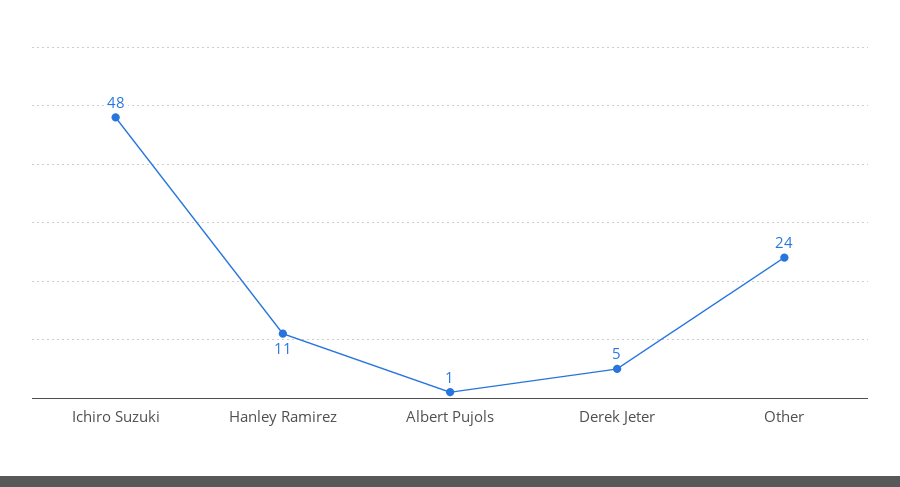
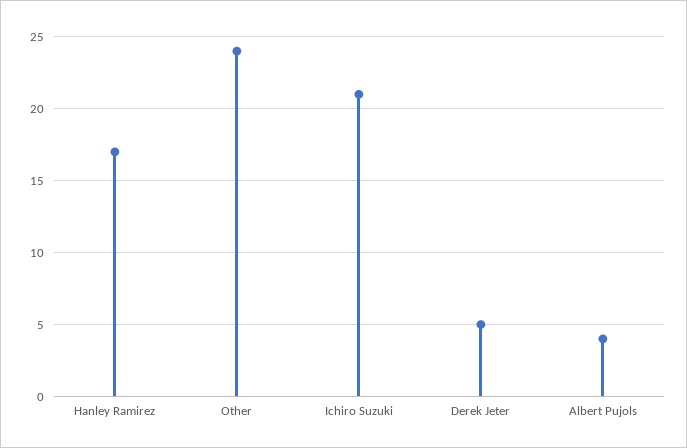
  {
-   "Ichiro Suzuki": 48,
+   "Ichiro Suzuki": 21,
-   "Hanley Ramirez": 11,
+   "Hanley Ramirez": 17,
-   "Albert Pujols": 1,
+   "Albert Pujols": 4,
    "Derek Jeter": 5,
    "Other": 24
  }

